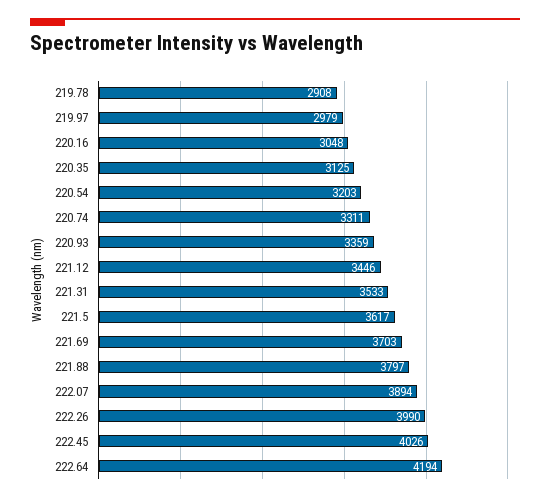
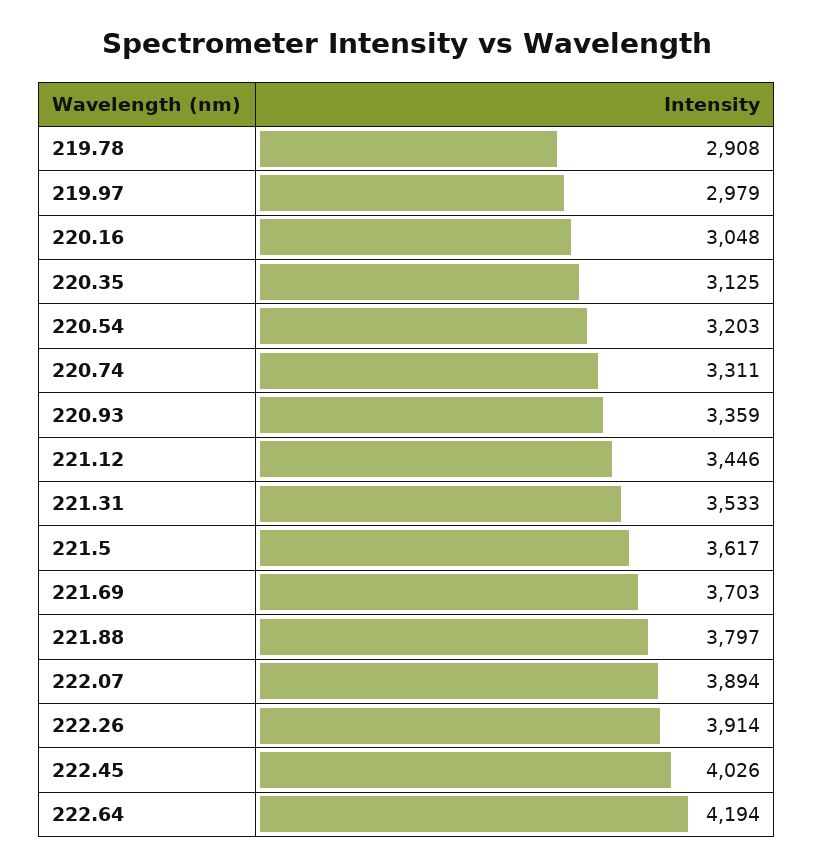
  {
    "219.78": 2908,
    "219.97": 2979,
    "220.16": 3048,
    "220.35": 3125,
    "220.54": 3203,
    "220.74": 3311,
    "220.93": 3359,
    "221.12": 3446,
    "221.31": 3533,
    "221.5": 3617,
    "221.69": 3703,
    "221.88": 3797,
    "222.07": 3894,
-   "222.26": 3990,
+   "222.26": 3914,
    "222.45": 4026,
    "222.64": 4194
  }

